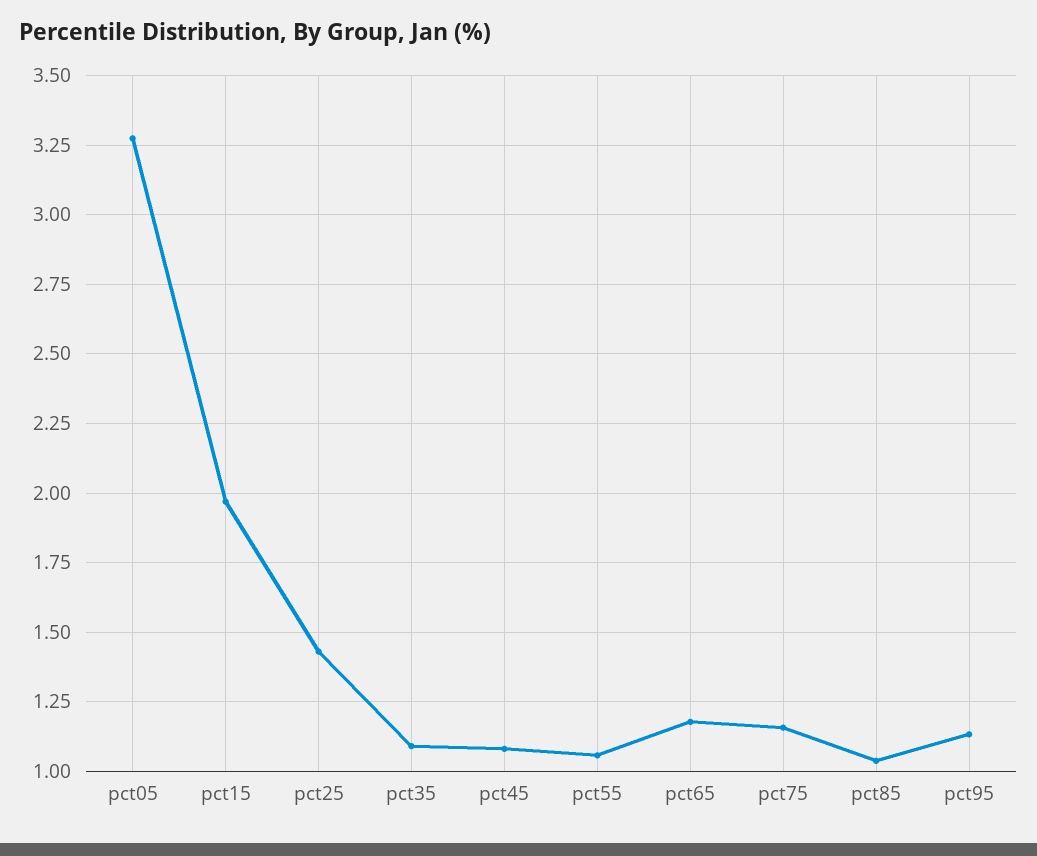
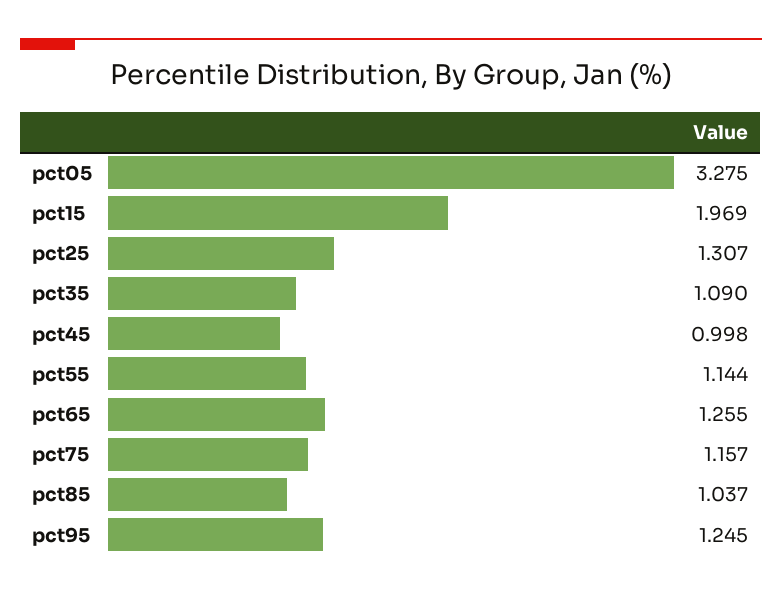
  {
    "pct05": 3.275,
    "pct15": 1.969,
-   "pct25": 1.425,
+   "pct25": 1.307,
    "pct35": 1.09,
-   "pct45": 1.075,
+   "pct45": 0.998,
-   "pct55": 1.05,
+   "pct55": 1.144,
-   "pct65": 1.175,
+   "pct65": 1.255,
    "pct75": 1.157,
    "pct85": 1.037,
-   "pct95": 1.125
+   "pct95": 1.245
  }

